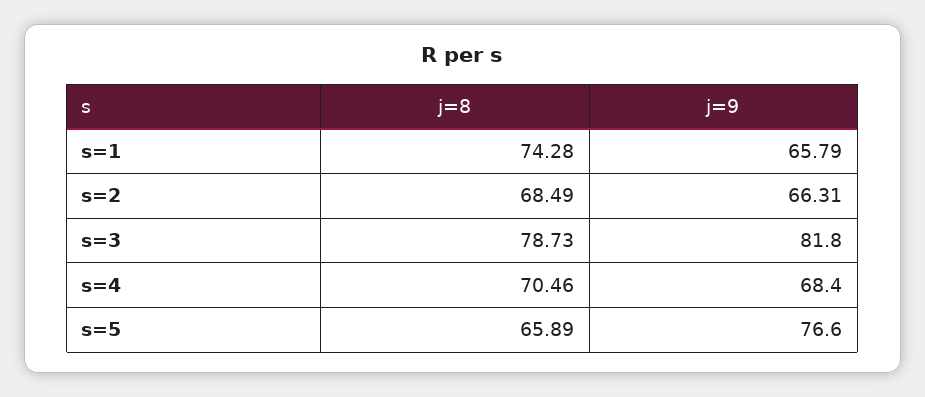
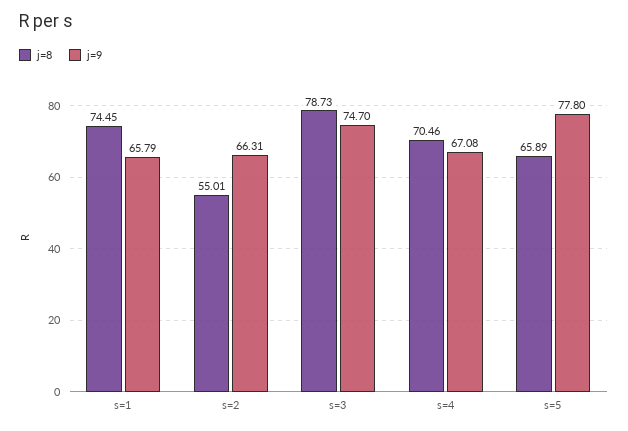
  {
    "j=8": {
-     "s=1": 74.28,
+     "s=1": 74.45,
-     "s=2": 68.49,
+     "s=2": 55.01,
      "s=3": 78.73,
      "s=4": 70.46,
      "s=5": 65.89
    },
    "j=9": {
      "s=1": 65.79,
      "s=2": 66.31,
-     "s=3": 81.8,
+     "s=3": 74.7,
-     "s=4": 68.4,
+     "s=4": 67.08,
-     "s=5": 76.6
+     "s=5": 77.8
    }
  }

